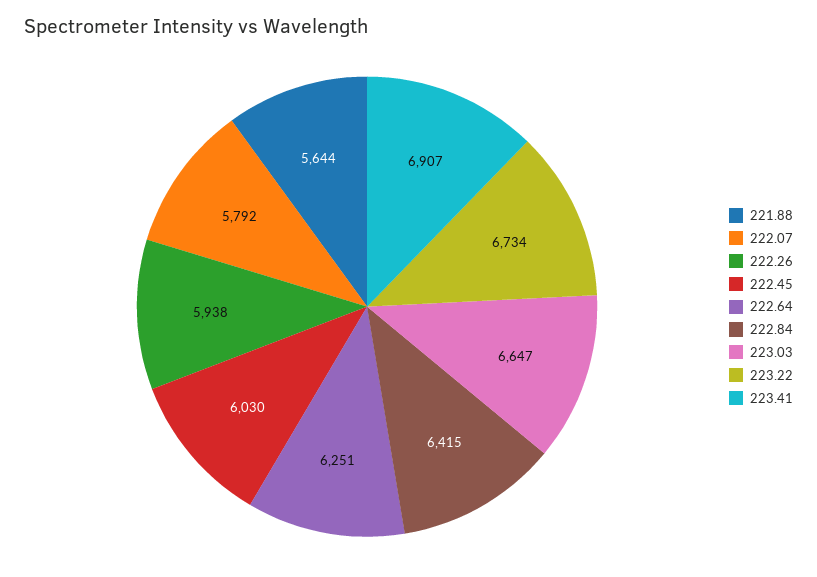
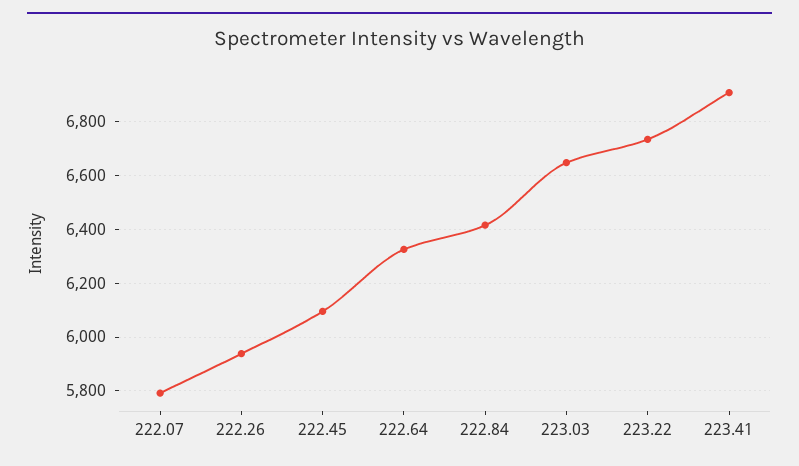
  {
-   "221.88": 5644,
    "222.07": 5792,
    "222.26": 5938,
-   "222.45": 6030,
+   "222.45": 6100,
-   "222.64": 6251,
+   "222.64": 6325,
    "222.84": 6415,
    "223.03": 6647,
    "223.22": 6734,
    "223.41": 6907
  }

